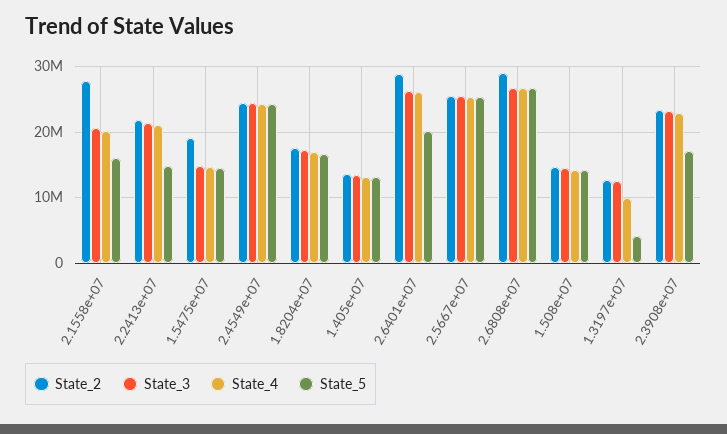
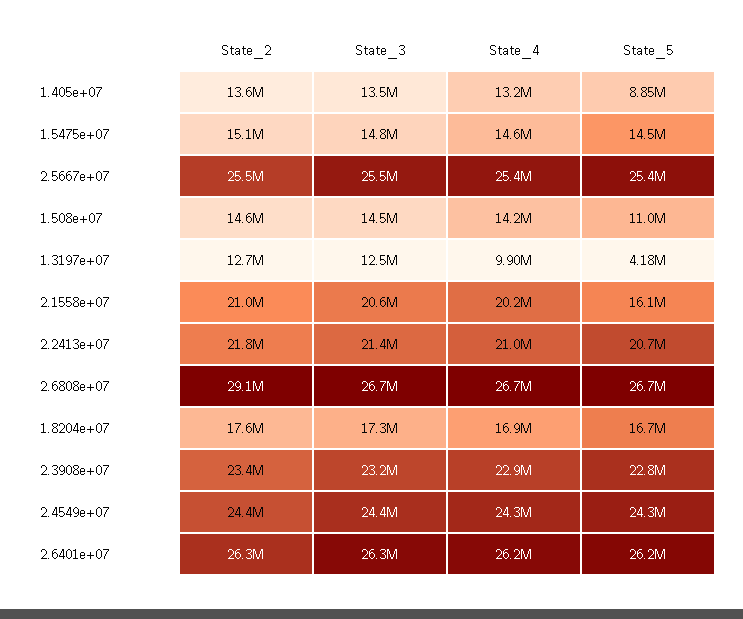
  {
    "State_2": {
-     "2.1558e+07": 28000000,
+     "2.1558e+07": 21000000,
      "2.2413e+07": 21800000,
-     "1.5475e+07": 19000000,
+     "1.5475e+07": 15100000,
      "2.4549e+07": 24400000,
      "1.8204e+07": 17600000,
      "1.405e+07": 13600000,
-     "2.6401e+07": 29000000,
+     "2.6401e+07": 26300000,
      "2.5667e+07": 25500000,
      "2.6808e+07": 29100000,
      "1.508e+07": 14600000,
      "1.3197e+07": 12700000,
      "2.3908e+07": 23400000
    },
    "State_3": {
      "2.1558e+07": 20600000,
      "2.2413e+07": 21400000,
      "1.5475e+07": 14800000,
      "2.4549e+07": 24400000,
      "1.8204e+07": 17300000,
      "1.405e+07": 13500000,
      "2.6401e+07": 26300000,
      "2.5667e+07": 25500000,
      "2.6808e+07": 26700000,
      "1.508e+07": 14500000,
      "1.3197e+07": 12500000,
      "2.3908e+07": 23200000
    },
    "State_4": {
      "2.1558e+07": 20200000,
      "2.2413e+07": 21000000,
      "1.5475e+07": 14600000,
      "2.4549e+07": 24300000,
      "1.8204e+07": 16900000,
      "1.405e+07": 13200000,
      "2.6401e+07": 26200000,
      "2.5667e+07": 25400000,
      "2.6808e+07": 26700000,
      "1.508e+07": 14200000,
      "1.3197e+07": 9900000,
      "2.3908e+07": 22900000
    },
    "State_5": {
      "2.1558e+07": 16100000,
-     "2.2413e+07": 15000000,
+     "2.2413e+07": 20700000,
      "1.5475e+07": 14500000,
      "2.4549e+07": 24300000,
      "1.8204e+07": 16700000,
-     "1.405e+07": 13000000,
+     "1.405e+07": 8850000,
-     "2.6401e+07": 20000000,
+     "2.6401e+07": 26200000,
      "2.5667e+07": 25400000,
      "2.6808e+07": 26700000,
-     "1.508e+07": 14000000,
+     "1.508e+07": 11000000,
      "1.3197e+07": 4180000,
-     "2.3908e+07": 17000000
+     "2.3908e+07": 22800000
    }
  }

